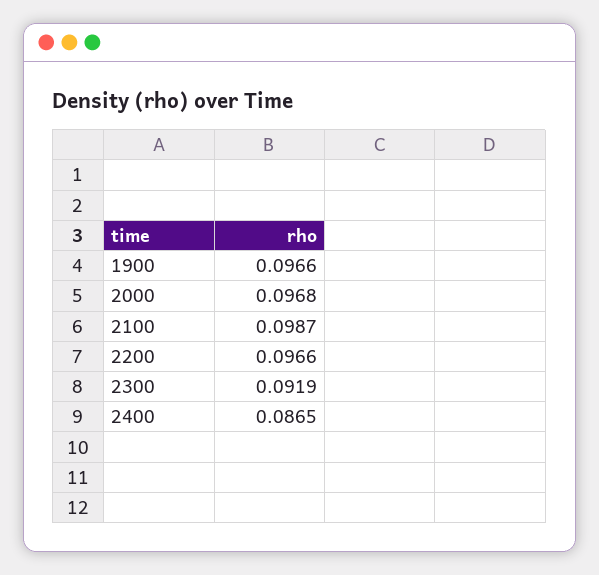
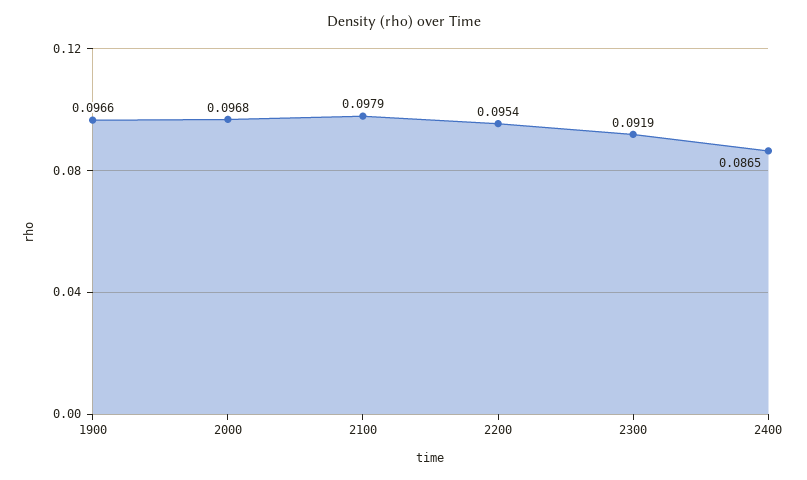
  {
    "1900": 0.0966,
    "2000": 0.0968,
-   "2100": 0.0987,
+   "2100": 0.0979,
-   "2200": 0.0966,
+   "2200": 0.0954,
    "2300": 0.0919,
    "2400": 0.0865
  }

